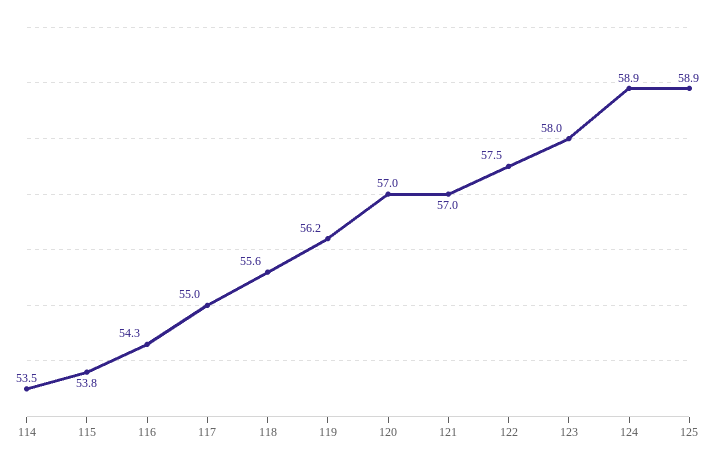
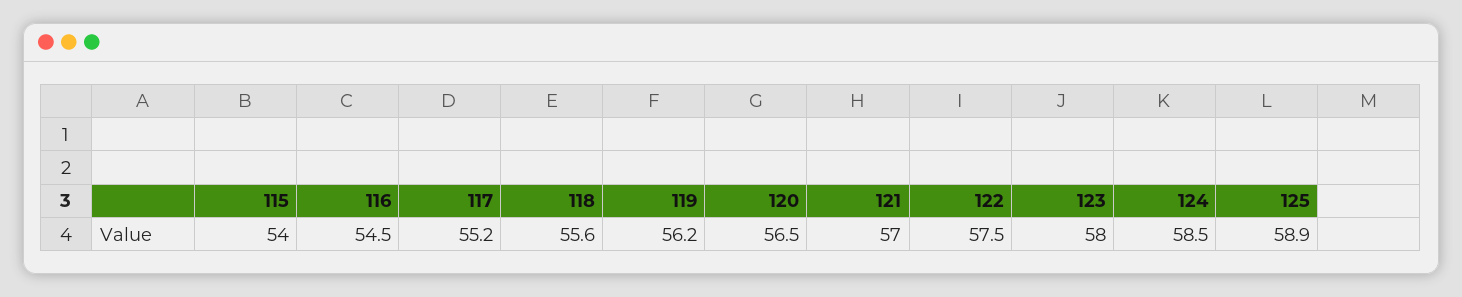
  {
-   "114": 53.5,
-   "115": 53.8,
+   "115": 54,
-   "116": 54.3,
+   "116": 54.5,
-   "117": 55,
+   "117": 55.2,
    "118": 55.6,
    "119": 56.2,
-   "120": 57,
+   "120": 56.5,
    "121": 57,
    "122": 57.5,
    "123": 58,
-   "124": 58.9,
+   "124": 58.5,
    "125": 58.9
  }

